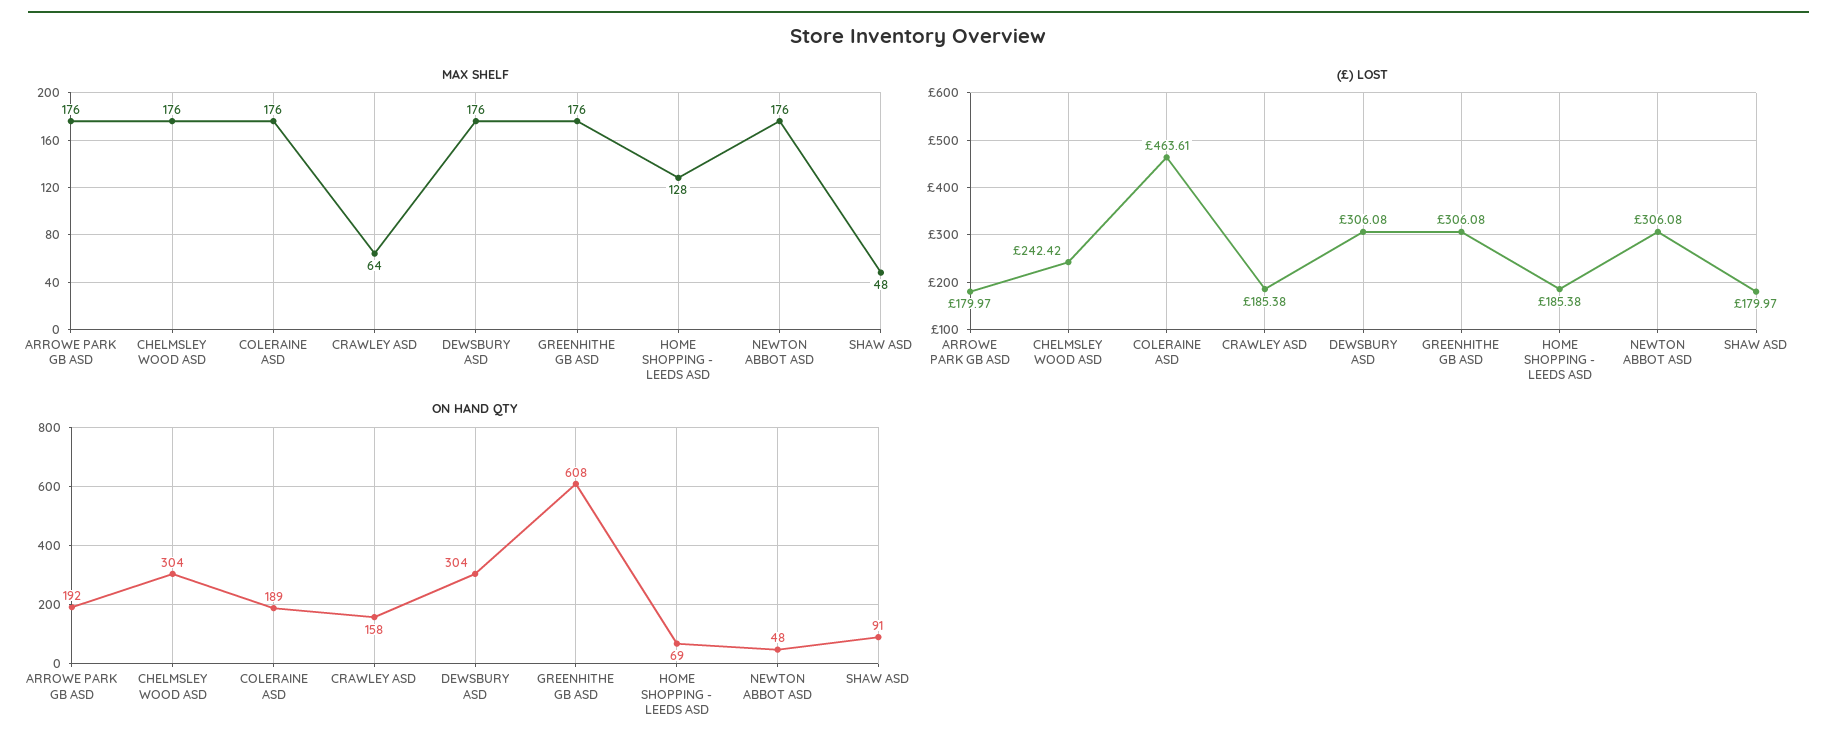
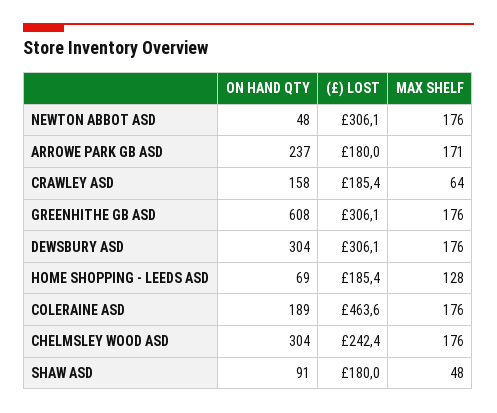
  {
    "MAX SHELF": {
-     "ARROWE PARK GB ASD": 176,
+     "ARROWE PARK GB ASD": 171,
      "CHELMSLEY WOOD ASD": 176,
      "COLERAINE ASD": 176,
      "CRAWLEY ASD": 64,
      "DEWSBURY ASD": 176,
      "GREENHITHE GB ASD": 176,
      "HOME SHOPPING - LEEDS ASD": 128,
      "NEWTON ABBOT ASD": 176,
      "SHAW ASD": 48
    },
    "(£) LOST": {
      "ARROWE PARK GB ASD": 179.97,
      "CHELMSLEY WOOD ASD": 242.42,
      "COLERAINE ASD": 463.61,
      "CRAWLEY ASD": 185.38,
      "DEWSBURY ASD": 306.08,
      "GREENHITHE GB ASD": 306.08,
      "HOME SHOPPING - LEEDS ASD": 185.38,
      "NEWTON ABBOT ASD": 306.08,
      "SHAW ASD": 179.97
    },
    "ON HAND QTY": {
-     "ARROWE PARK GB ASD": 192,
+     "ARROWE PARK GB ASD": 237,
      "CHELMSLEY WOOD ASD": 304,
      "COLERAINE ASD": 189,
      "CRAWLEY ASD": 158,
      "DEWSBURY ASD": 304,
      "GREENHITHE GB ASD": 608,
      "HOME SHOPPING - LEEDS ASD": 69,
      "NEWTON ABBOT ASD": 48,
      "SHAW ASD": 91
    }
  }

